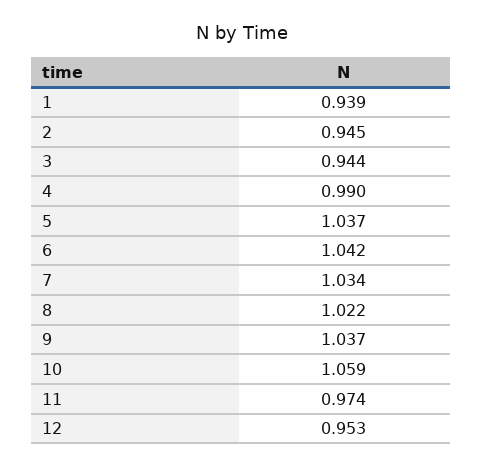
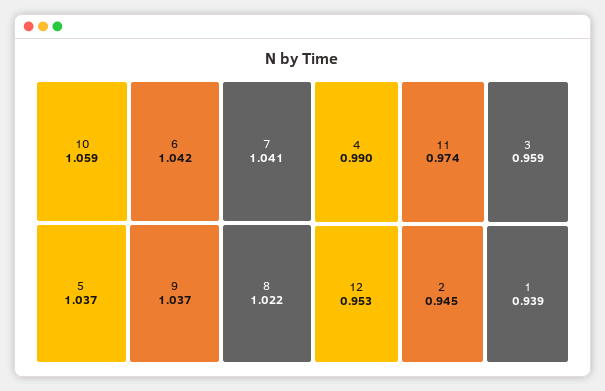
  {
    "1": 0.939,
    "2": 0.945,
-   "3": 0.944,
+   "3": 0.959,
    "4": 0.99,
    "5": 1.037,
    "6": 1.042,
-   "7": 1.034,
+   "7": 1.041,
    "8": 1.022,
    "9": 1.037,
    "10": 1.059,
    "11": 0.974,
    "12": 0.953
  }

